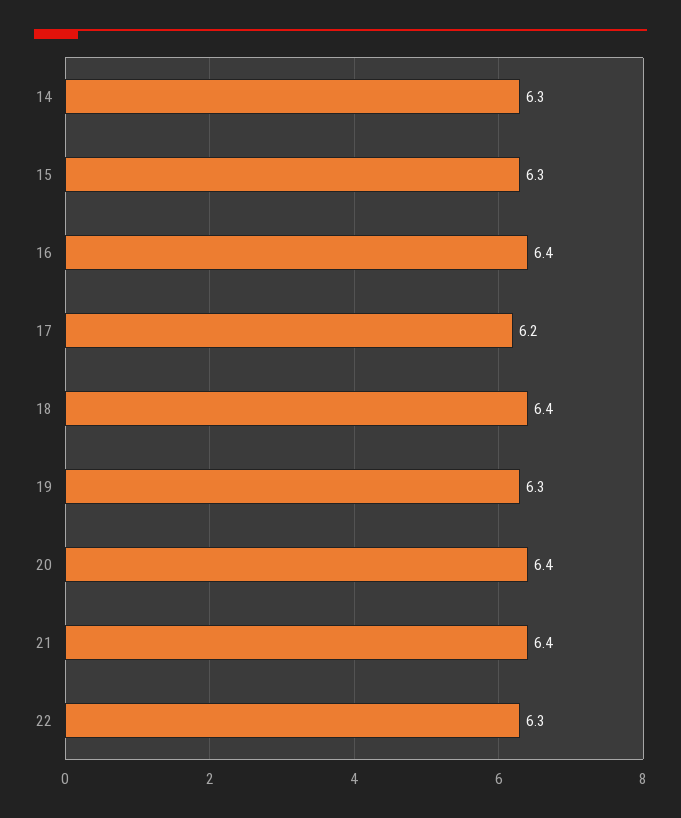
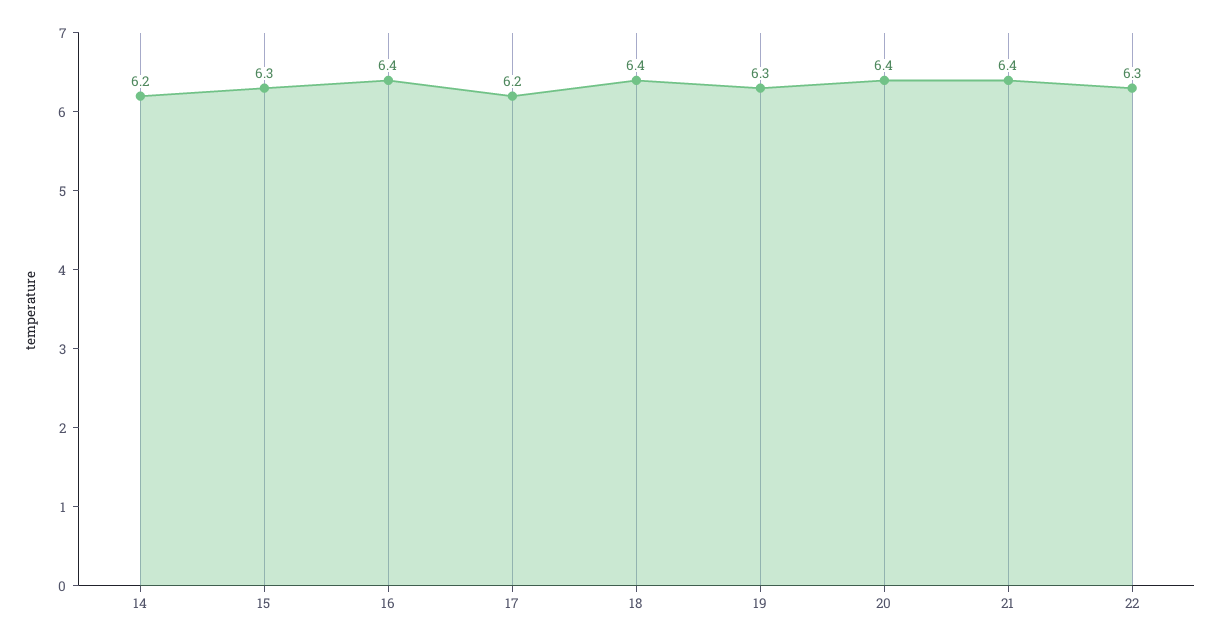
  {
-   "14": 6.3,
+   "14": 6.2,
    "15": 6.3,
    "16": 6.4,
    "17": 6.2,
    "18": 6.4,
    "19": 6.3,
    "20": 6.4,
    "21": 6.4,
    "22": 6.3
  }

